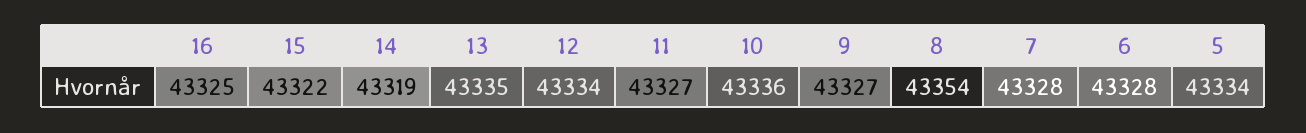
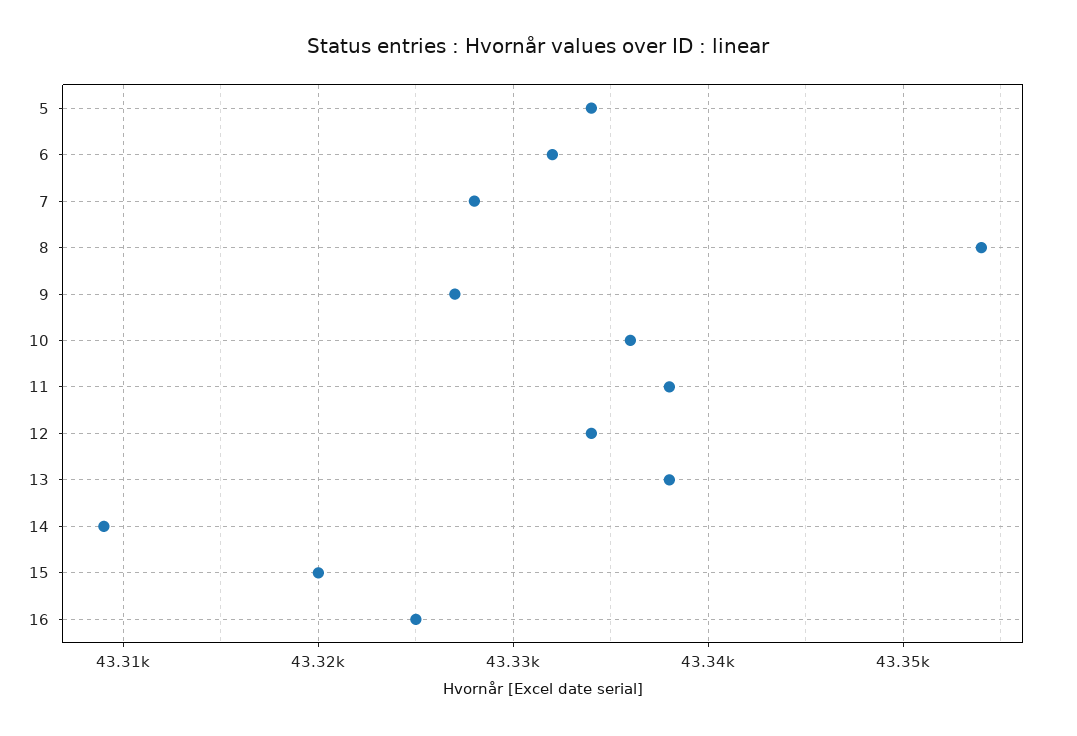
  {
    "16": 43325,
-   "15": 43322,
+   "15": 43320,
-   "14": 43319,
+   "14": 43309,
-   "13": 43335,
+   "13": 43338,
    "12": 43334,
-   "11": 43327,
+   "11": 43338,
    "10": 43336,
    "9": 43327,
    "8": 43354,
    "7": 43328,
-   "6": 43328,
+   "6": 43332,
    "5": 43334
  }

